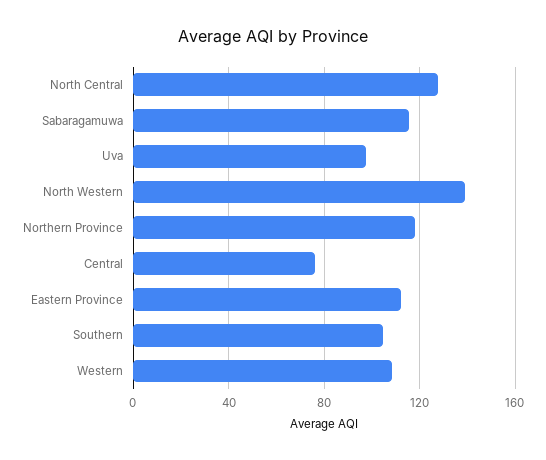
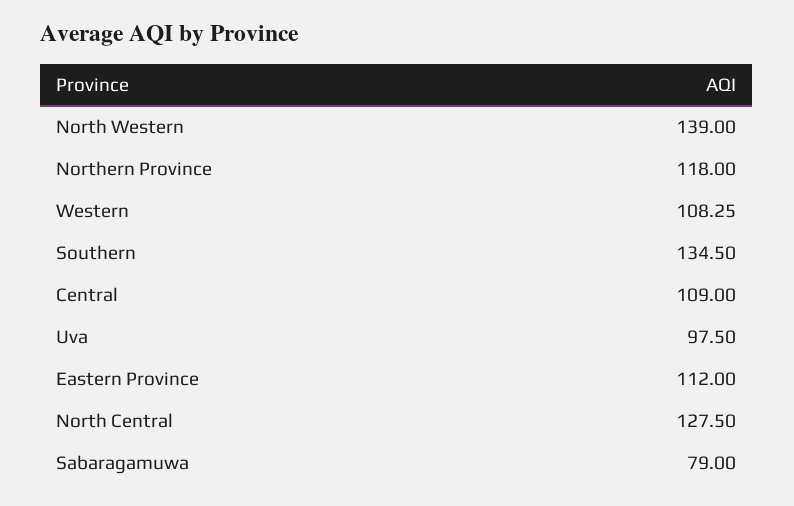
  {
    "North Central": 127.5,
-   "Sabaragamuwa": 115,
+   "Sabaragamuwa": 79,
    "Uva": 97.5,
    "North Western": 139,
    "Northern Province": 118,
-   "Central": 75,
+   "Central": 109,
    "Eastern Province": 112,
-   "Southern": 105,
+   "Southern": 134.5,
    "Western": 108.25
  }

